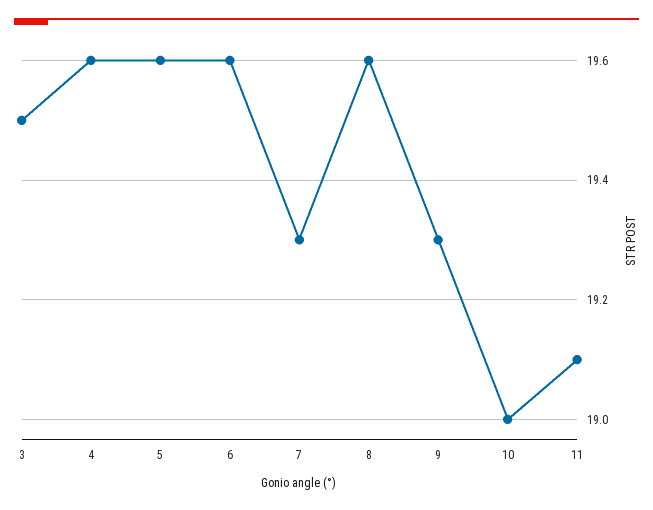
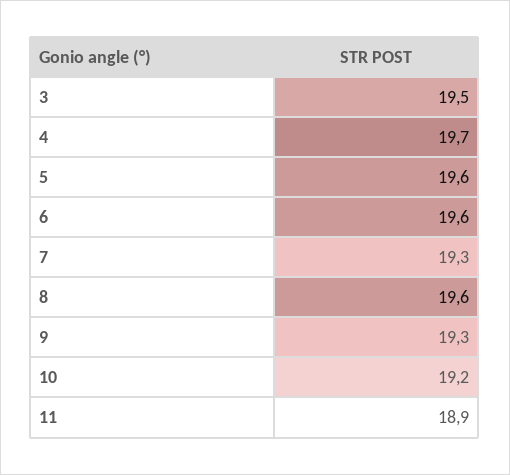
  {
    "3": 19.5,
-   "4": 19.6,
+   "4": 19.7,
    "5": 19.6,
    "6": 19.6,
    "7": 19.3,
    "8": 19.6,
    "9": 19.3,
-   "10": 19,
+   "10": 19.2,
-   "11": 19.1
+   "11": 18.9
  }

